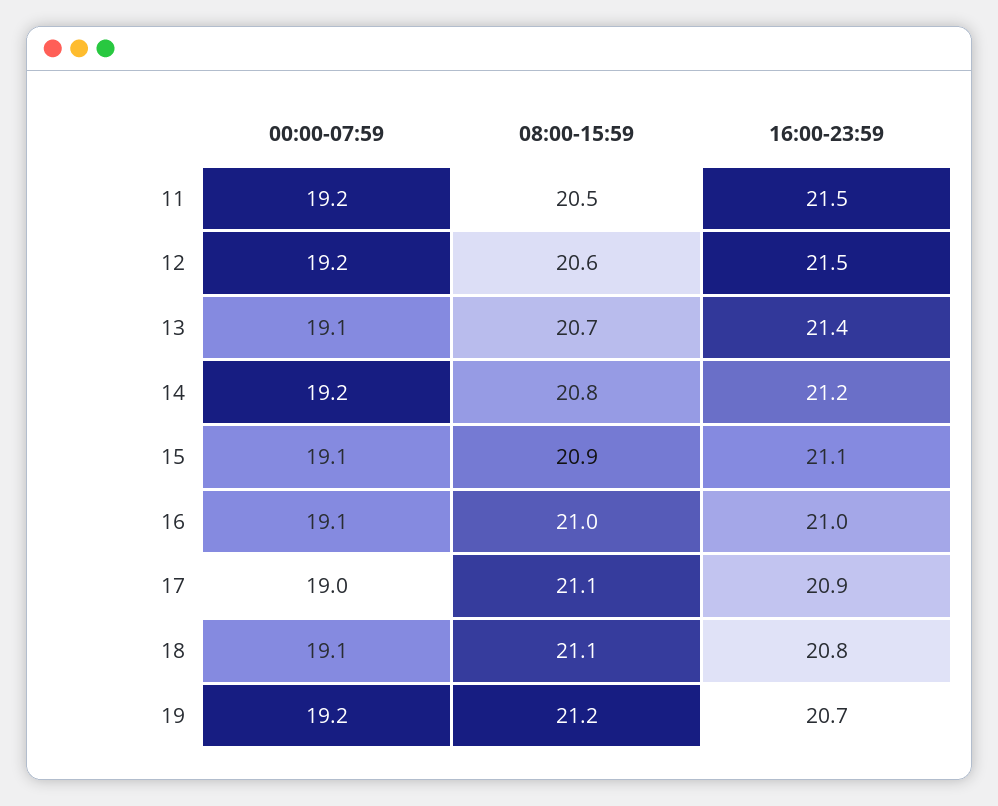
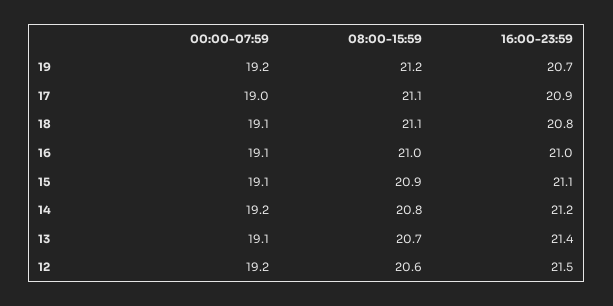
  {
    "00:00-07:59": {
-     "11": 19.2,
      "12": 19.2,
      "13": 19.1,
      "14": 19.2,
      "15": 19.1,
      "16": 19.1,
      "17": 19,
      "18": 19.1,
      "19": 19.2
    },
    "08:00-15:59": {
-     "11": 20.5,
      "12": 20.6,
      "13": 20.7,
      "14": 20.8,
      "15": 20.9,
      "16": 21,
      "17": 21.1,
      "18": 21.1,
      "19": 21.2
    },
    "16:00-23:59": {
-     "11": 21.5,
      "12": 21.5,
      "13": 21.4,
      "14": 21.2,
      "15": 21.1,
      "16": 21,
      "17": 20.9,
      "18": 20.8,
      "19": 20.7
    }
  }

